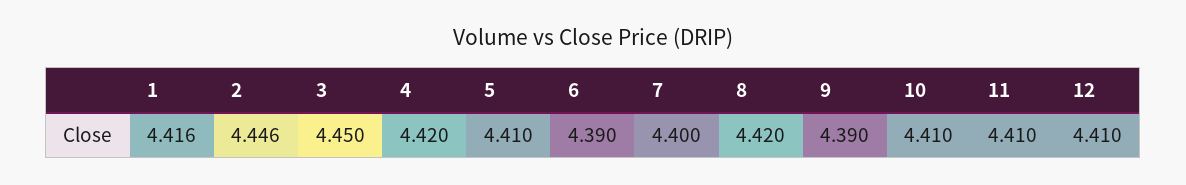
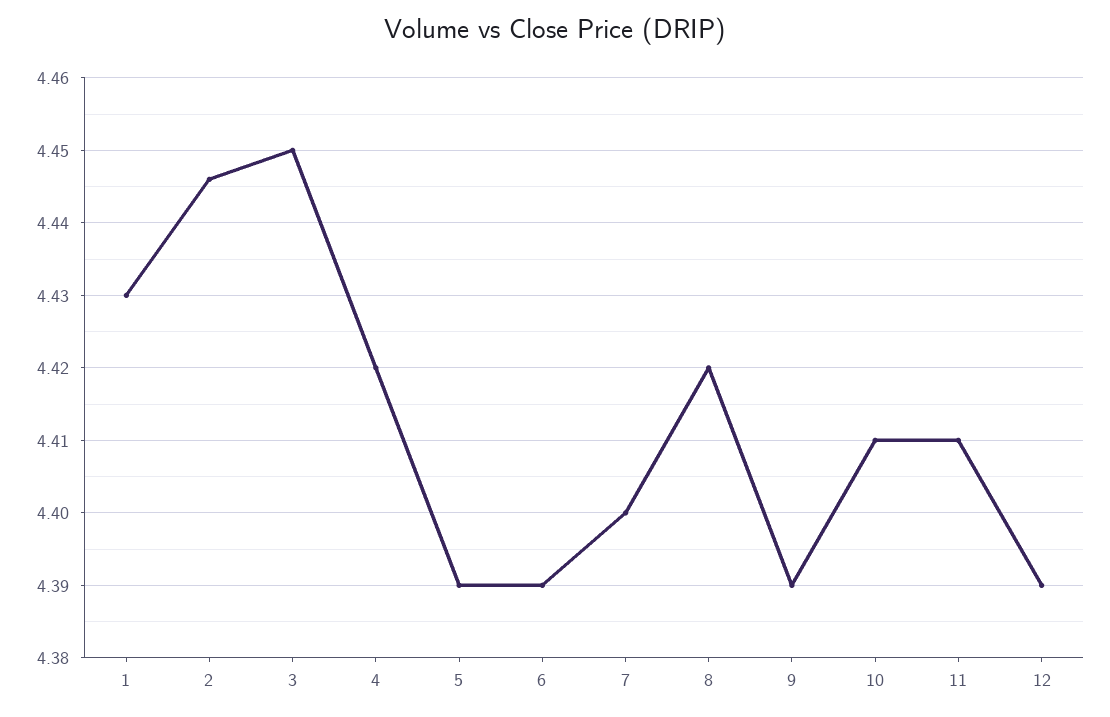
  {
-   "1": 4.416,
+   "1": 4.43,
    "2": 4.446,
    "3": 4.45,
    "4": 4.42,
-   "5": 4.41,
+   "5": 4.39,
    "6": 4.39,
    "7": 4.4,
    "8": 4.42,
    "9": 4.39,
    "10": 4.41,
    "11": 4.41,
-   "12": 4.41
+   "12": 4.39
  }

